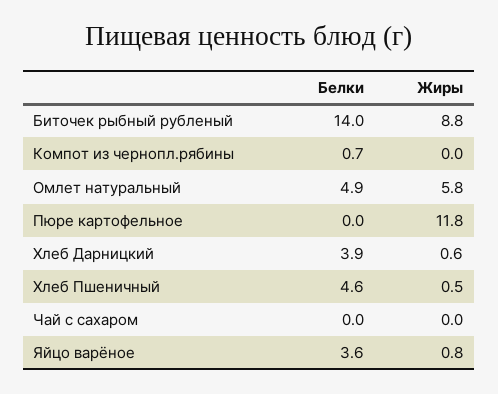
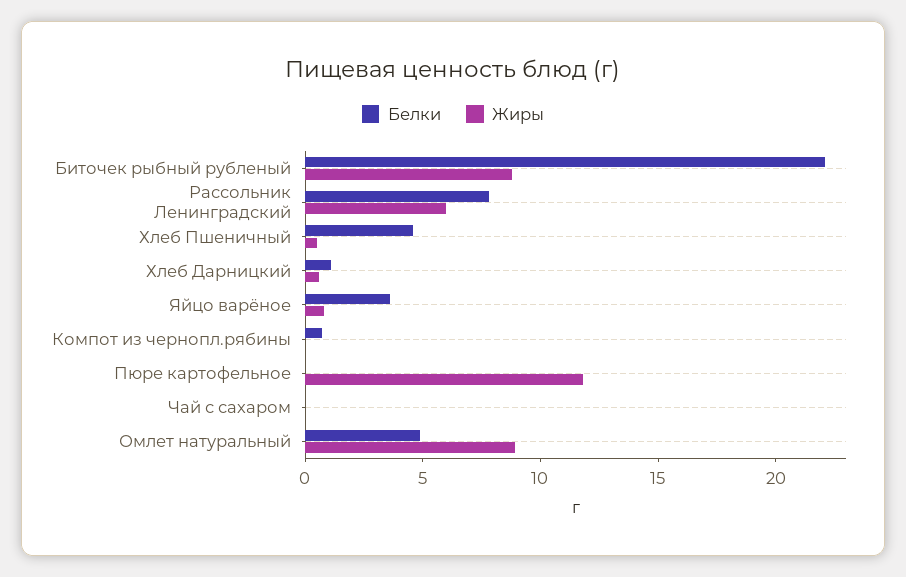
  {
    "Белки": {
-     "Биточек рыбный рубленый": 14,
+     "Биточек рыбный рубленый": 22,
      "Компот из чернопл.рябины": 0.7,
      "Омлет натуральный": 4.9,
      "Пюре картофельное": 0,
-     "Хлеб Дарницкий": 3.9,
+     "Хлеб Дарницкий": 1,
      "Хлеб Пшеничный": 4.6,
      "Чай с сахаром": 0,
-     "Яйцо варёное": 3.6
+     "Яйцо варёное": 3.6,
+     "Рассольник Ленинградский": 8
    },
    "Жиры": {
      "Биточек рыбный рубленый": 8.8,
      "Компот из чернопл.рябины": 0,
-     "Омлет натуральный": 5.8,
+     "Омлет натуральный": 9,
      "Пюре картофельное": 11.8,
      "Хлеб Дарницкий": 0.6,
      "Хлеб Пшеничный": 0.5,
      "Чай с сахаром": 0,
-     "Яйцо варёное": 0.8
+     "Яйцо варёное": 0.8,
+     "Рассольник Ленинградский": 6
    }
  }

